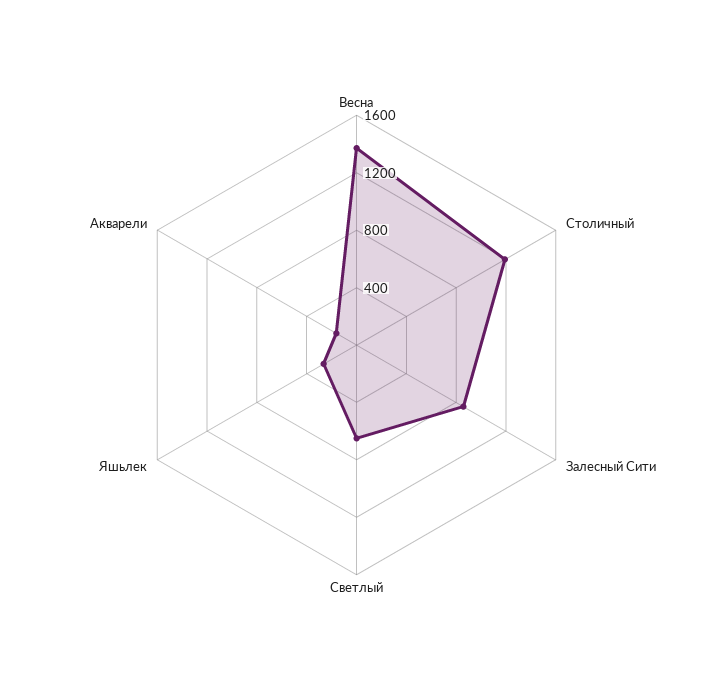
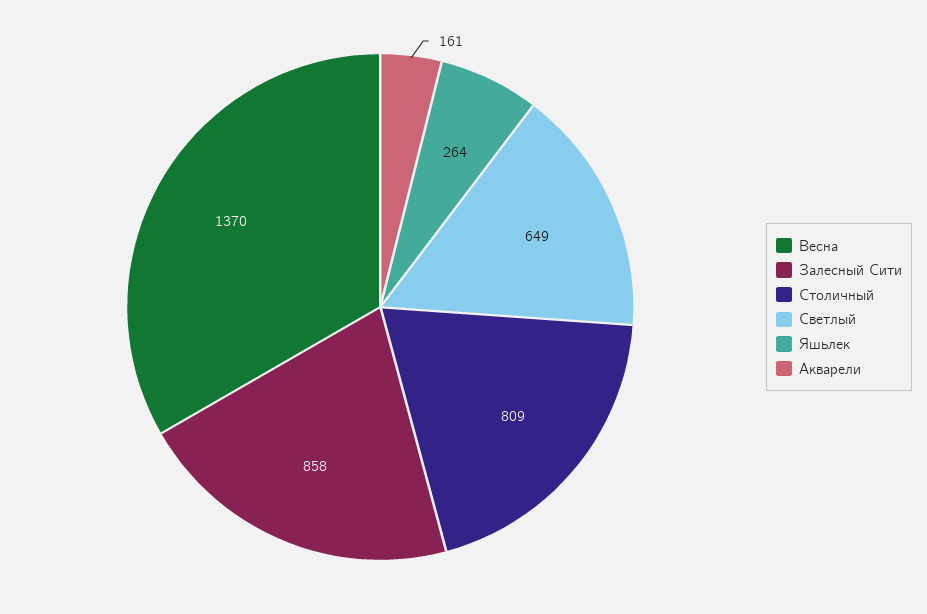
  {
    "Весна": 1370,
-   "Столичный": 1200,
+   "Столичный": 809,
    "Залесный Сити": 858,
    "Светлый": 649,
    "Яшьлек": 264,
    "Акварели": 161
  }

